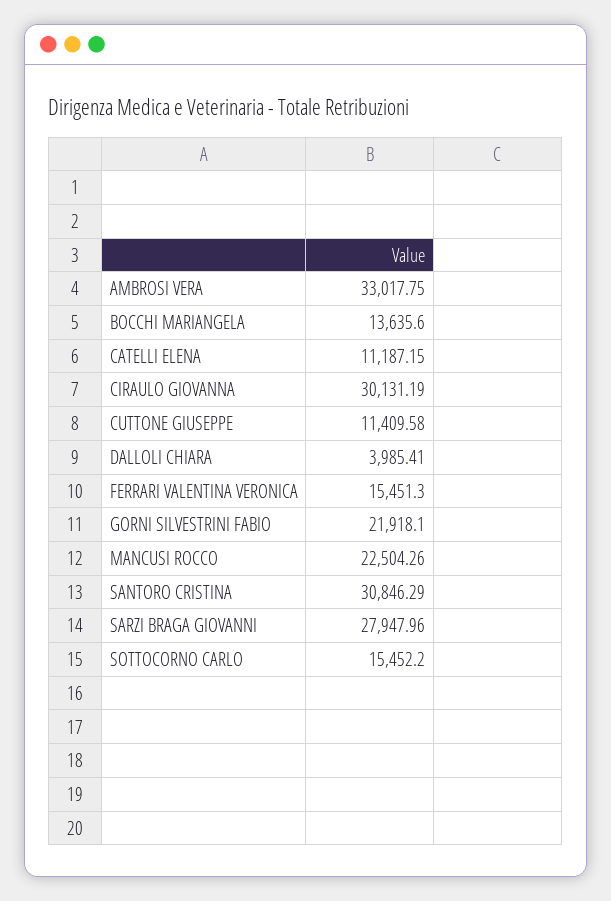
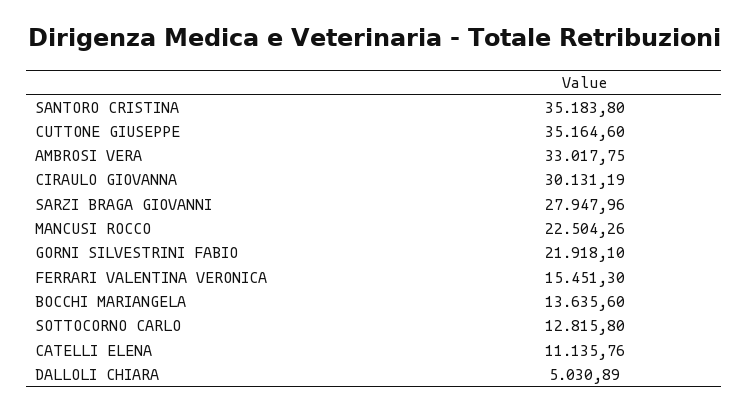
  {
    "AMBROSI VERA": 33017.75,
    "BOCCHI MARIANGELA": 13635.6,
-   "CATELLI ELENA": 11187.15,
+   "CATELLI ELENA": 11135.76,
    "CIRAULO GIOVANNA": 30131.19,
-   "CUTTONE GIUSEPPE": 11409.58,
+   "CUTTONE GIUSEPPE": 35164.6,
-   "DALLOLI CHIARA": 3985.41,
+   "DALLOLI CHIARA": 5030.89,
    "FERRARI VALENTINA VERONICA": 15451.3,
    "GORNI SILVESTRINI FABIO": 21918.1,
    "MANCUSI ROCCO": 22504.26,
-   "SANTORO CRISTINA": 30846.29,
+   "SANTORO CRISTINA": 35183.8,
    "SARZI BRAGA GIOVANNI": 27947.96,
-   "SOTTOCORNO CARLO": 15452.2
+   "SOTTOCORNO CARLO": 12815.8
  }

